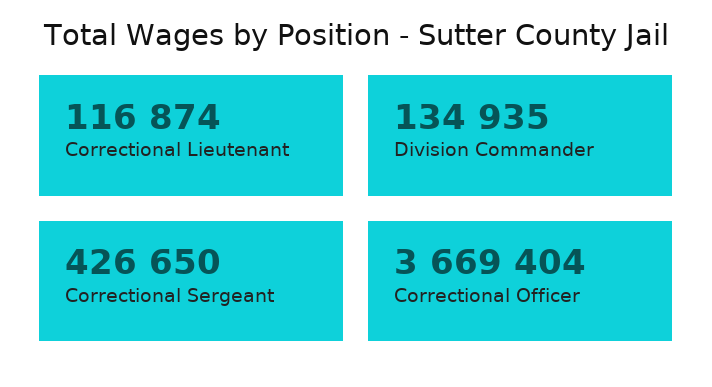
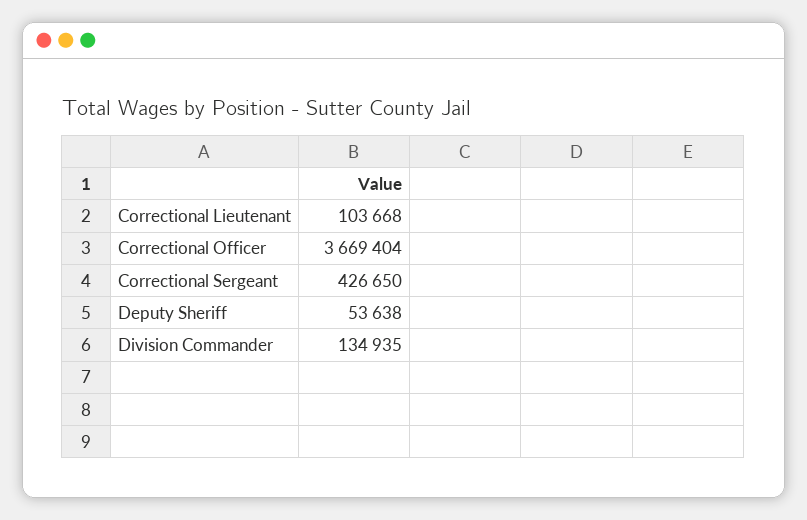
  {
-   "Correctional Lieutenant": 116874,
+   "Correctional Lieutenant": 103668,
    "Division Commander": 134935,
    "Correctional Sergeant": 426650,
-   "Correctional Officer": 3669404
+   "Correctional Officer": 3669404,
+   "Deputy Sheriff": 53638
  }

